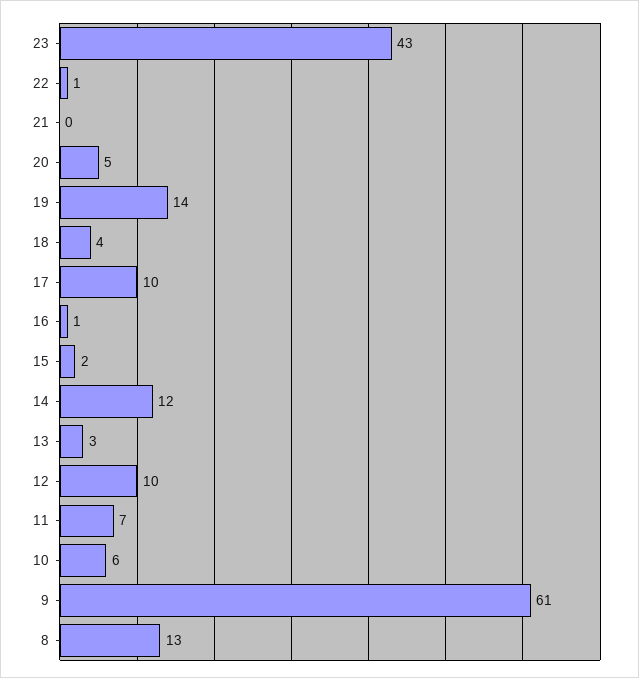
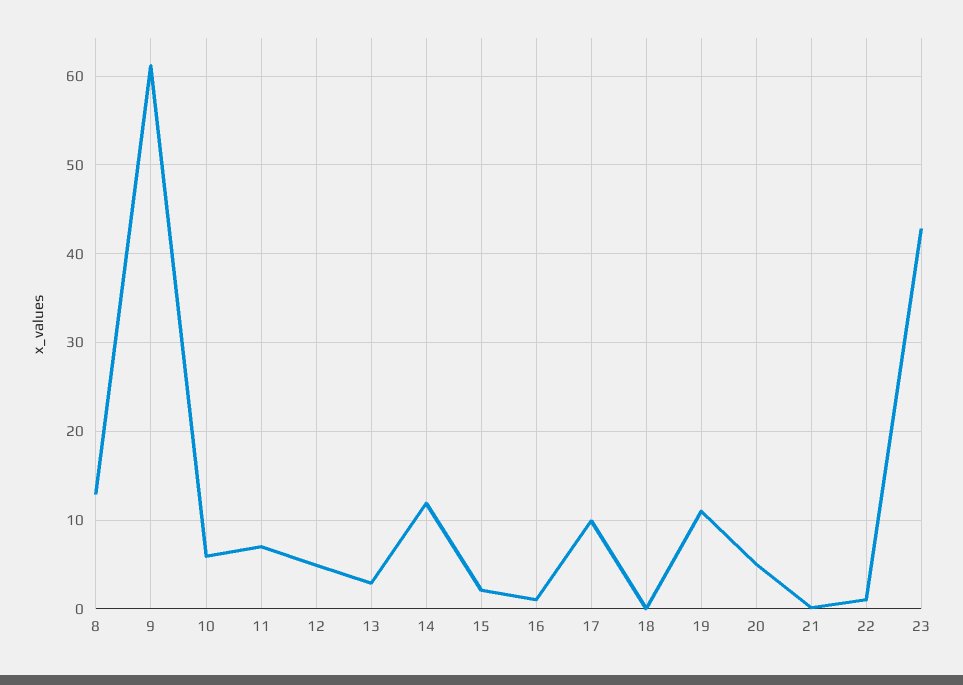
  {
    "23": 43,
    "22": 1,
    "21": 0,
    "20": 5,
-   "19": 14,
+   "19": 11,
-   "18": 4,
+   "18": 0,
    "17": 10,
    "16": 1,
    "15": 2,
    "14": 12,
    "13": 3,
-   "12": 10,
+   "12": 5,
    "11": 7,
    "10": 6,
    "9": 61,
    "8": 13
  }

